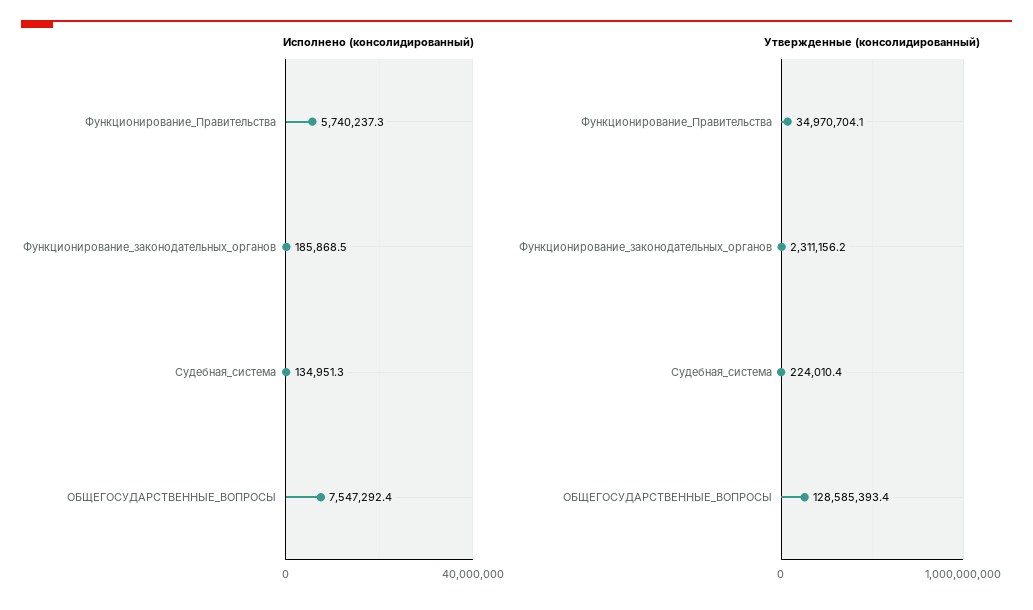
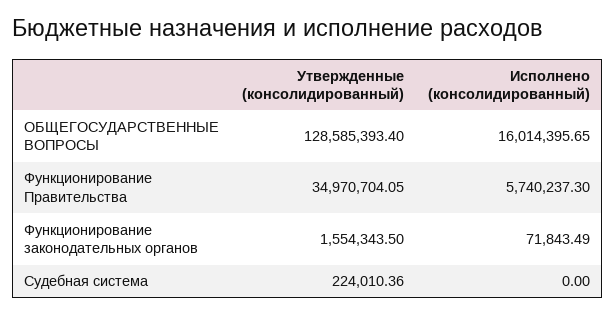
  {
    "Исполнено (консолидированный)": {
      "Функционирование_Правительства": 5740237.3,
-     "Функционирование_законодательных_органов": 185868.5,
+     "Функционирование_законодательных_органов": 71843.49,
-     "Судебная_система": 134951.3,
+     "Судебная_система": 0,
-     "ОБЩЕГОСУДАРСТВЕННЫЕ_ВОПРОСЫ": 7547292.4
+     "ОБЩЕГОСУДАРСТВЕННЫЕ_ВОПРОСЫ": 16014395.65
    },
    "Утвержденные (консолидированный)": {
      "Функционирование_Правительства": 34970704.05,
-     "Функционирование_законодательных_органов": 2311156.2,
+     "Функционирование_законодательных_органов": 1554343.5,
      "Судебная_система": 224010.36,
      "ОБЩЕГОСУДАРСТВЕННЫЕ_ВОПРОСЫ": 128585393.4
    }
  }

